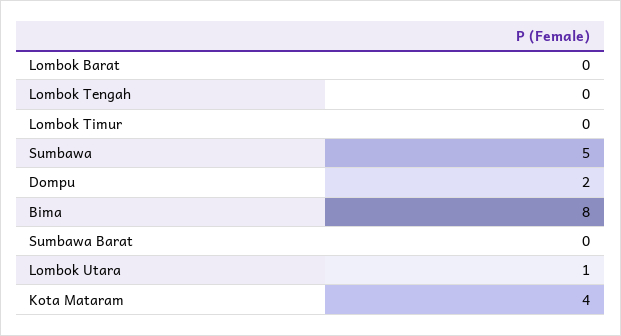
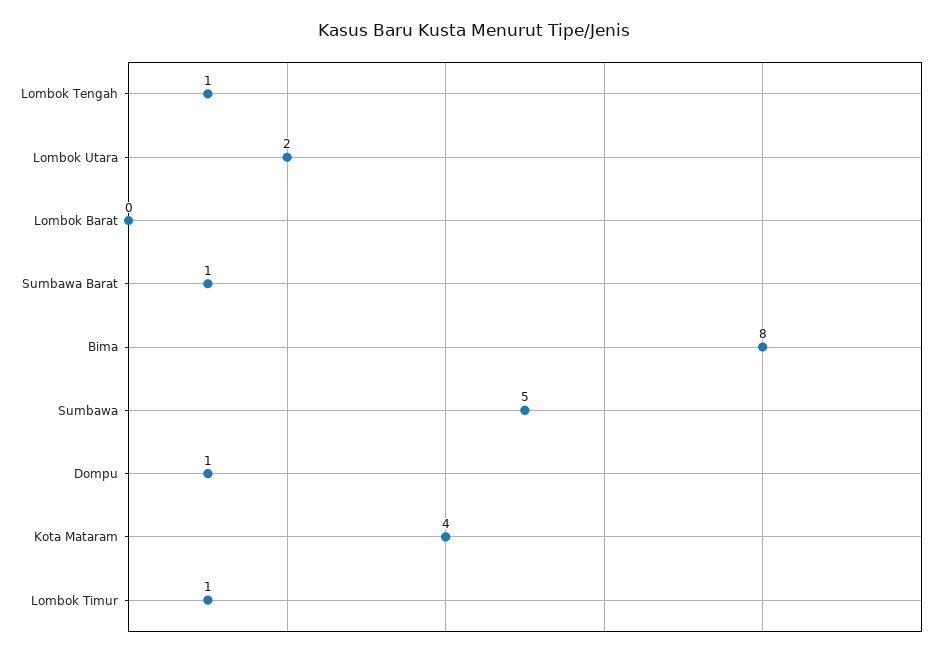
  {
    "Lombok Barat": 0,
-   "Lombok Tengah": 0,
+   "Lombok Tengah": 1,
-   "Lombok Timur": 0,
+   "Lombok Timur": 1,
    "Sumbawa": 5,
-   "Dompu": 2,
+   "Dompu": 1,
    "Bima": 8,
-   "Sumbawa Barat": 0,
+   "Sumbawa Barat": 1,
-   "Lombok Utara": 1,
+   "Lombok Utara": 2,
    "Kota Mataram": 4
  }

